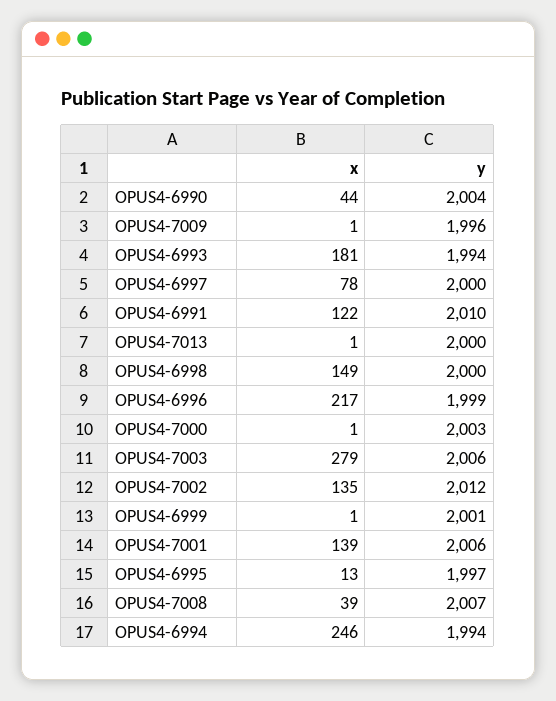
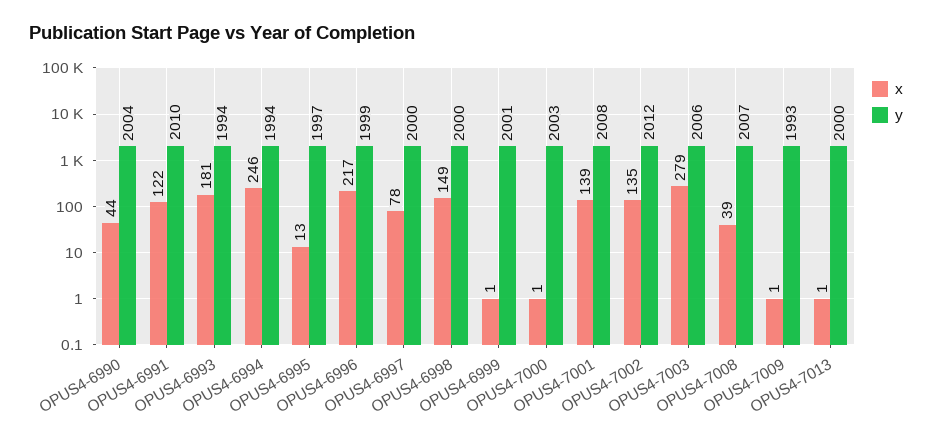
  {
    "x": {
      "OPUS4-6990": 44,
      "OPUS4-7009": 1,
      "OPUS4-6993": 181,
      "OPUS4-6997": 78,
      "OPUS4-6991": 122,
      "OPUS4-7013": 1,
      "OPUS4-6998": 149,
      "OPUS4-6996": 217,
      "OPUS4-7000": 1,
      "OPUS4-7003": 279,
      "OPUS4-7002": 135,
      "OPUS4-6999": 1,
      "OPUS4-7001": 139,
      "OPUS4-6995": 13,
      "OPUS4-7008": 39,
      "OPUS4-6994": 246
    },
    "y": {
      "OPUS4-6990": 2004,
-     "OPUS4-7009": 1996,
+     "OPUS4-7009": 1993,
      "OPUS4-6993": 1994,
      "OPUS4-6997": 2000,
      "OPUS4-6991": 2010,
      "OPUS4-7013": 2000,
      "OPUS4-6998": 2000,
      "OPUS4-6996": 1999,
      "OPUS4-7000": 2003,
      "OPUS4-7003": 2006,
      "OPUS4-7002": 2012,
      "OPUS4-6999": 2001,
-     "OPUS4-7001": 2006,
+     "OPUS4-7001": 2008,
      "OPUS4-6995": 1997,
      "OPUS4-7008": 2007,
      "OPUS4-6994": 1994
    }
  }

